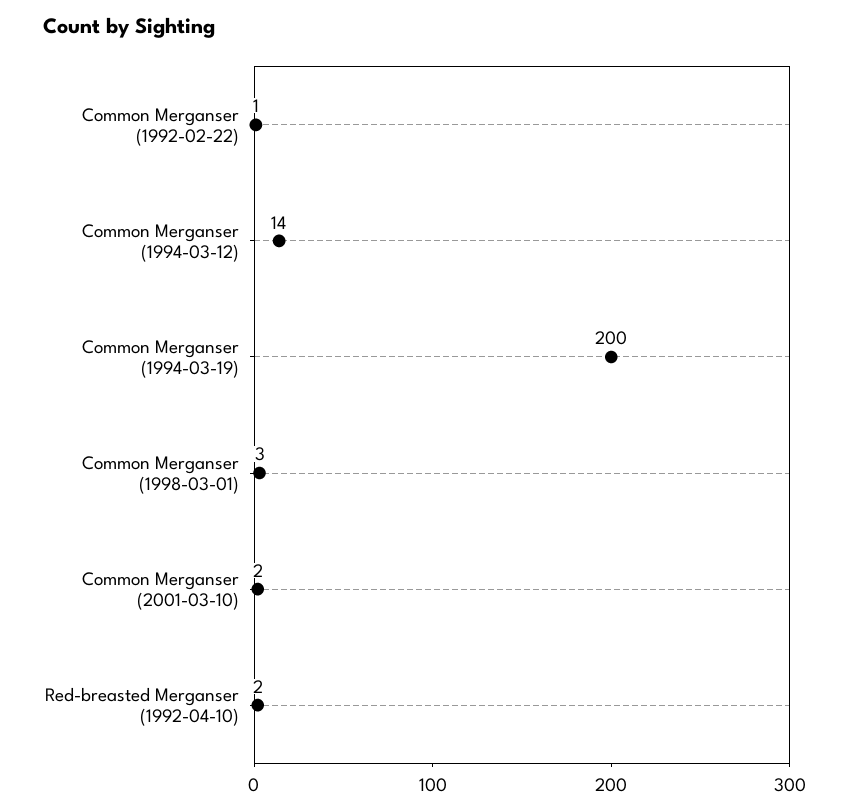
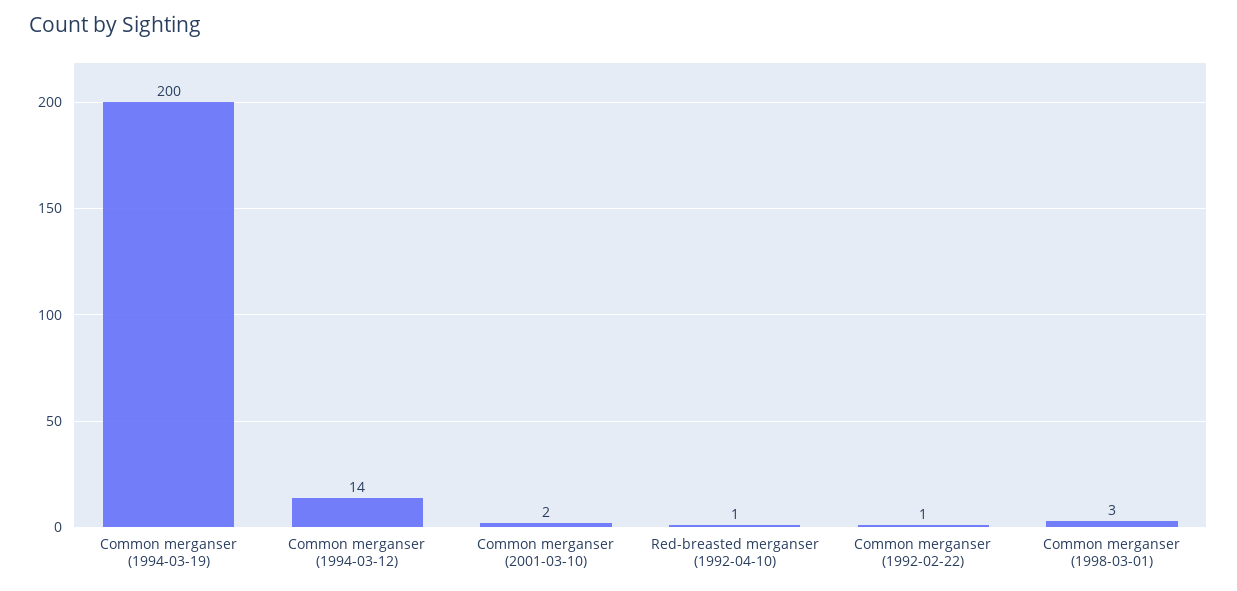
  {
    "Common Merganser (1992-02-22)": 1,
    "Common Merganser (1994-03-12)": 14,
    "Common Merganser (1994-03-19)": 200,
    "Common Merganser (1998-03-01)": 3,
    "Common Merganser (2001-03-10)": 2,
-   "Red-breasted Merganser (1992-04-10)": 2
+   "Red-breasted Merganser (1992-04-10)": 1
  }

